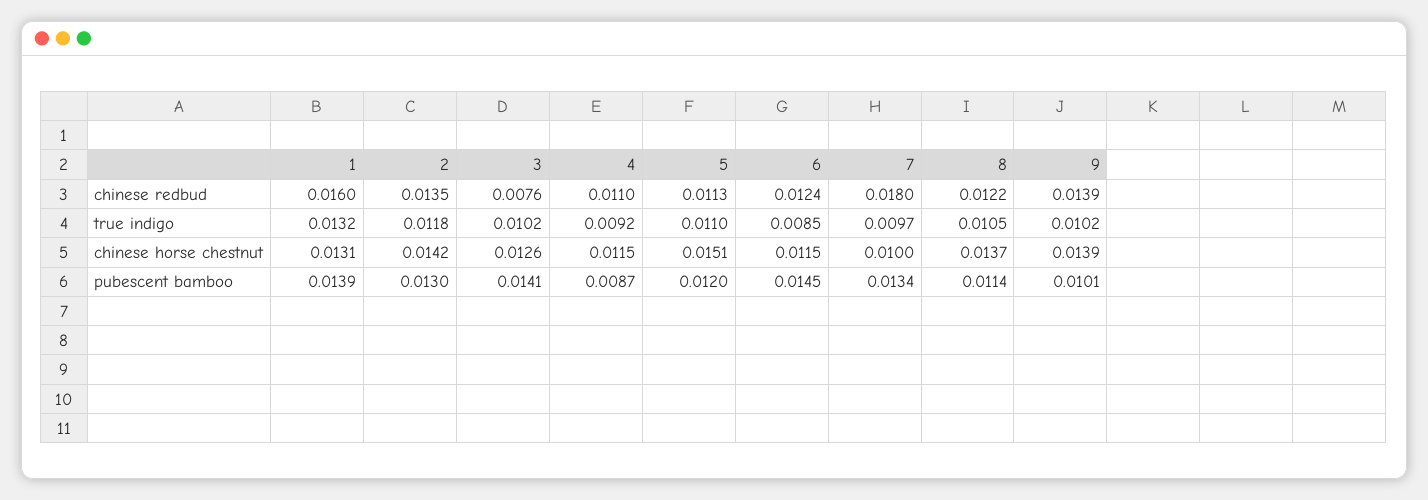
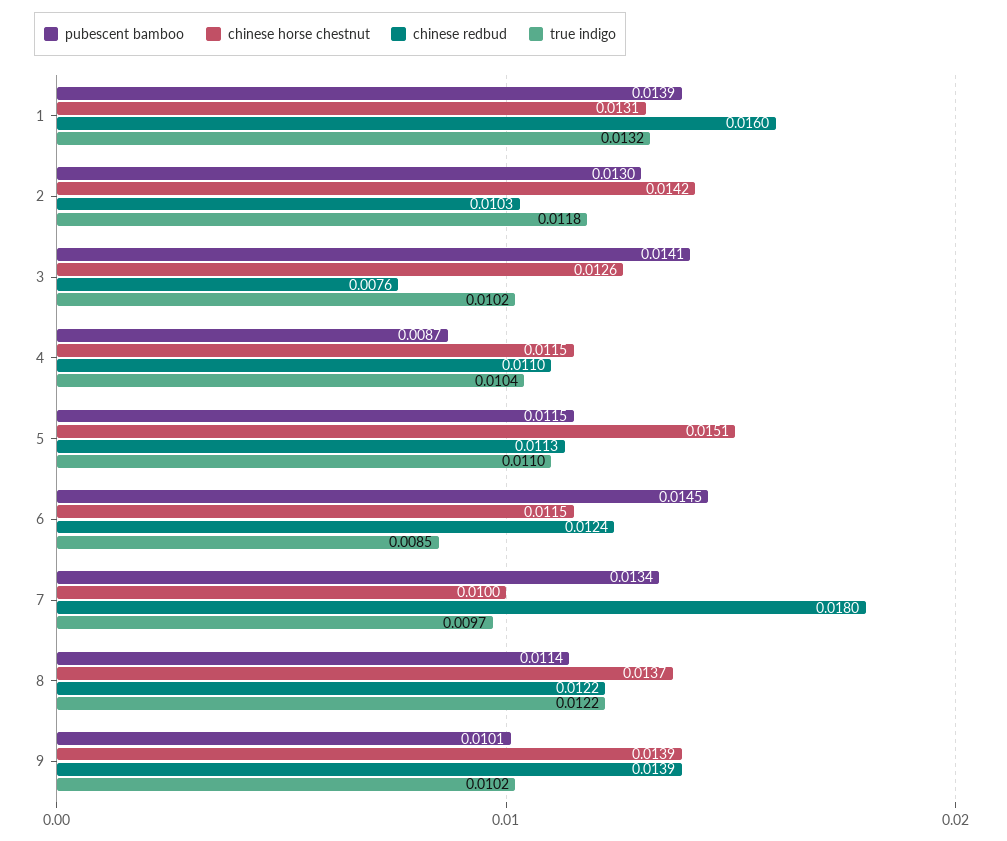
  {
    "chinese redbud": {
      "1": 0.016,
-     "2": 0.0135,
+     "2": 0.0103,
      "3": 0.0076,
      "4": 0.011,
      "5": 0.0113,
      "6": 0.0124,
      "7": 0.018,
      "8": 0.0122,
      "9": 0.0139
    },
    "true indigo": {
      "1": 0.0132,
      "2": 0.0118,
      "3": 0.0102,
-     "4": 0.0092,
+     "4": 0.0104,
      "5": 0.011,
      "6": 0.0085,
      "7": 0.0097,
-     "8": 0.0105,
+     "8": 0.0122,
      "9": 0.0102
    },
    "chinese horse chestnut": {
      "1": 0.0131,
      "2": 0.0142,
      "3": 0.0126,
      "4": 0.0115,
      "5": 0.0151,
      "6": 0.0115,
      "7": 0.01,
      "8": 0.0137,
      "9": 0.0139
    },
    "pubescent bamboo": {
      "1": 0.0139,
      "2": 0.013,
      "3": 0.0141,
      "4": 0.0087,
-     "5": 0.012,
+     "5": 0.0115,
      "6": 0.0145,
      "7": 0.0134,
      "8": 0.0114,
      "9": 0.0101
    }
  }

